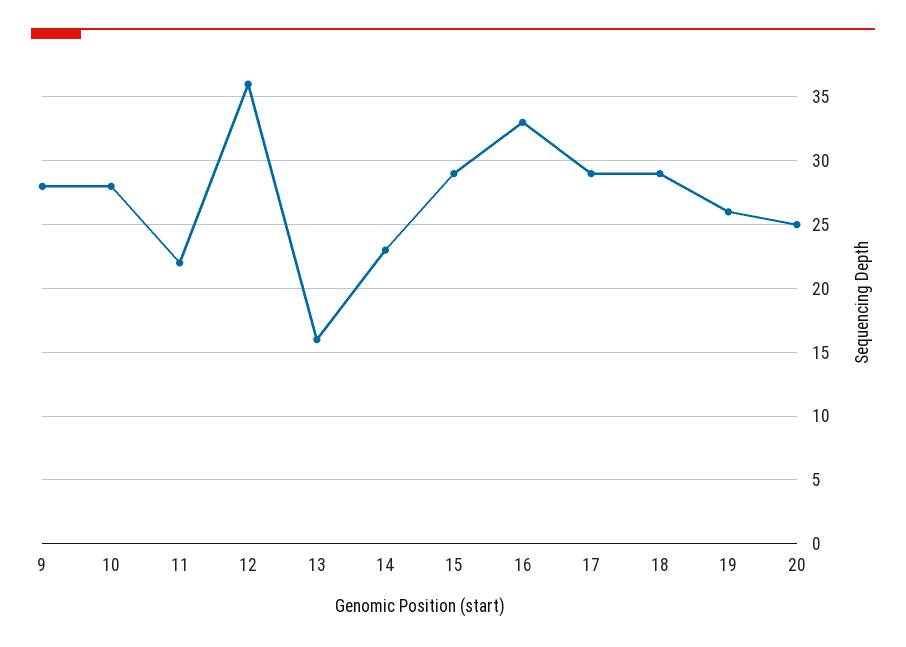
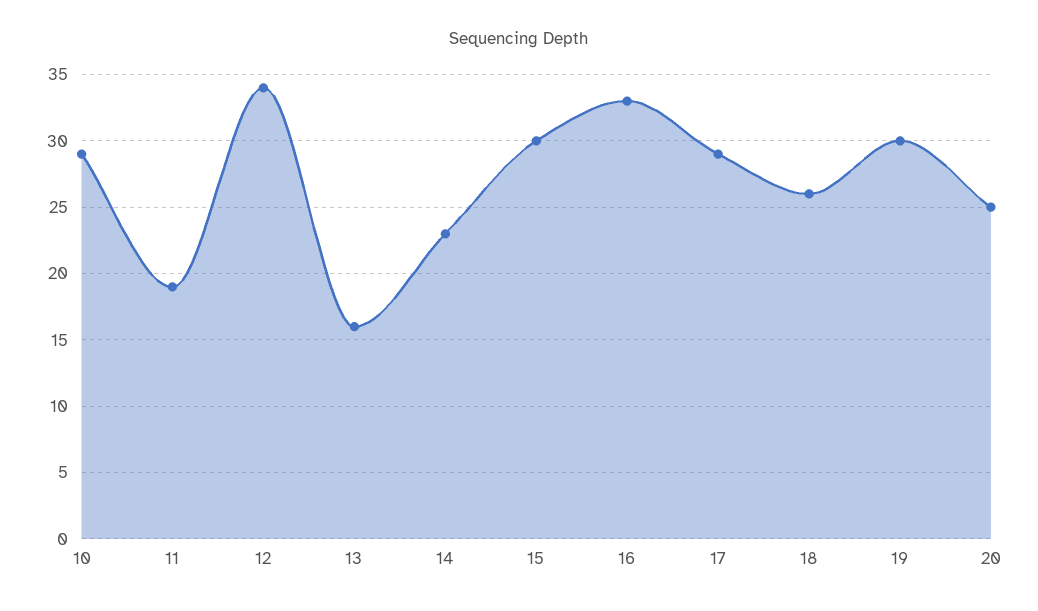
  {
-   "9": 28,
-   "10": 28,
+   "10": 29,
-   "11": 22,
+   "11": 19,
-   "12": 36,
+   "12": 34,
    "13": 16,
    "14": 23,
-   "15": 29,
+   "15": 30,
    "16": 33,
    "17": 29,
-   "18": 29,
+   "18": 26,
-   "19": 26,
+   "19": 30,
    "20": 25
  }

